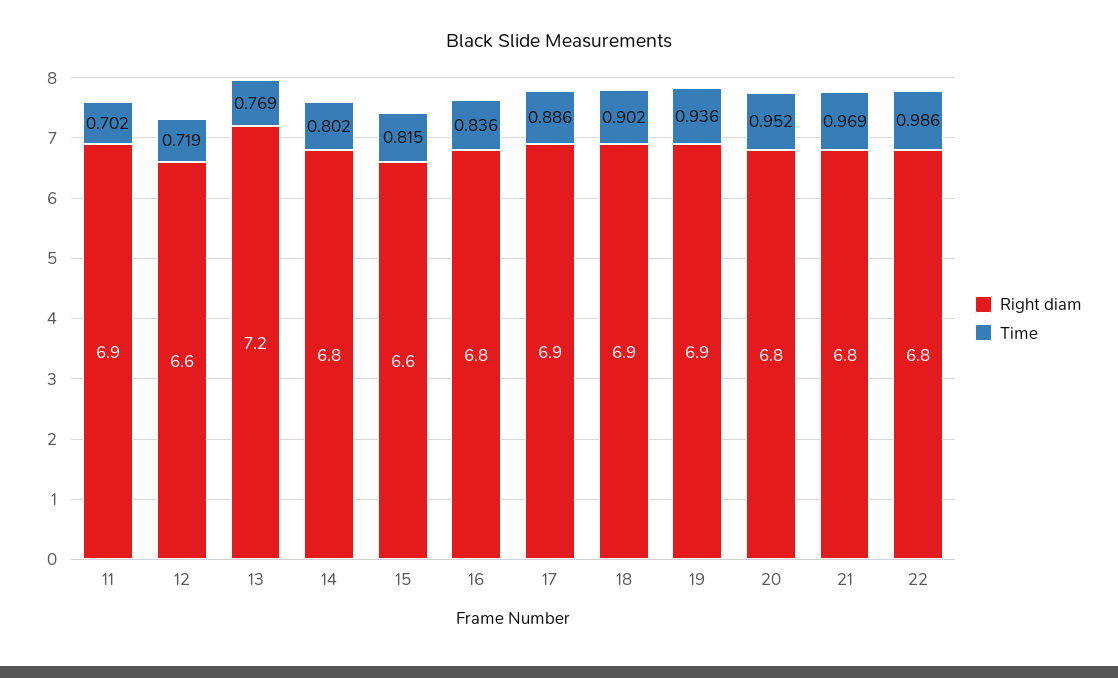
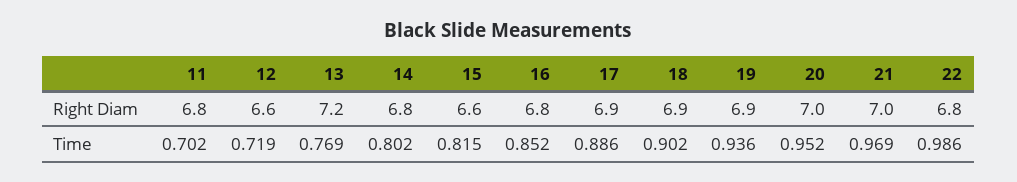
  {
    "Right diam": {
-     "11": 6.9,
+     "11": 6.8,
      "12": 6.6,
      "13": 7.2,
      "14": 6.8,
      "15": 6.6,
      "16": 6.8,
      "17": 6.9,
      "18": 6.9,
      "19": 6.9,
-     "20": 6.8,
+     "20": 7,
-     "21": 6.8,
+     "21": 7,
      "22": 6.8
    },
    "Time": {
      "11": 0.702,
      "12": 0.719,
      "13": 0.769,
      "14": 0.802,
      "15": 0.815,
-     "16": 0.836,
+     "16": 0.852,
      "17": 0.886,
      "18": 0.902,
      "19": 0.936,
      "20": 0.952,
      "21": 0.969,
      "22": 0.986
    }
  }

